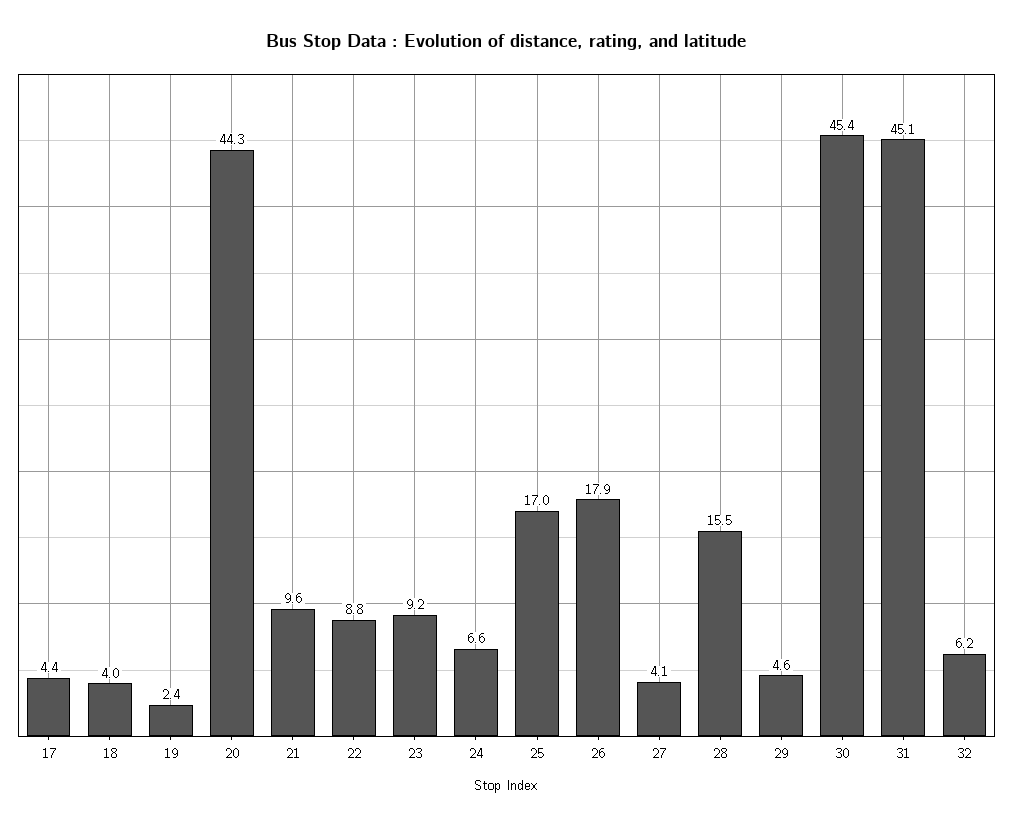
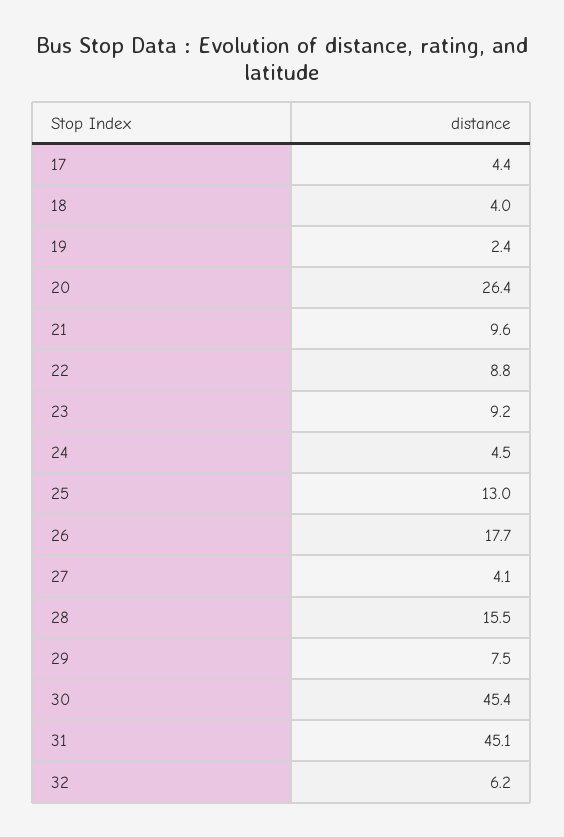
  {
    "17": 4.4,
    "18": 4,
    "19": 2.4,
-   "20": 44.3,
+   "20": 26.4,
    "21": 9.6,
    "22": 8.8,
    "23": 9.2,
-   "24": 6.6,
+   "24": 4.5,
-   "25": 17,
+   "25": 13,
-   "26": 17.9,
+   "26": 17.7,
    "27": 4.1,
    "28": 15.5,
-   "29": 4.6,
+   "29": 7.5,
    "30": 45.4,
    "31": 45.1,
    "32": 6.2
  }

